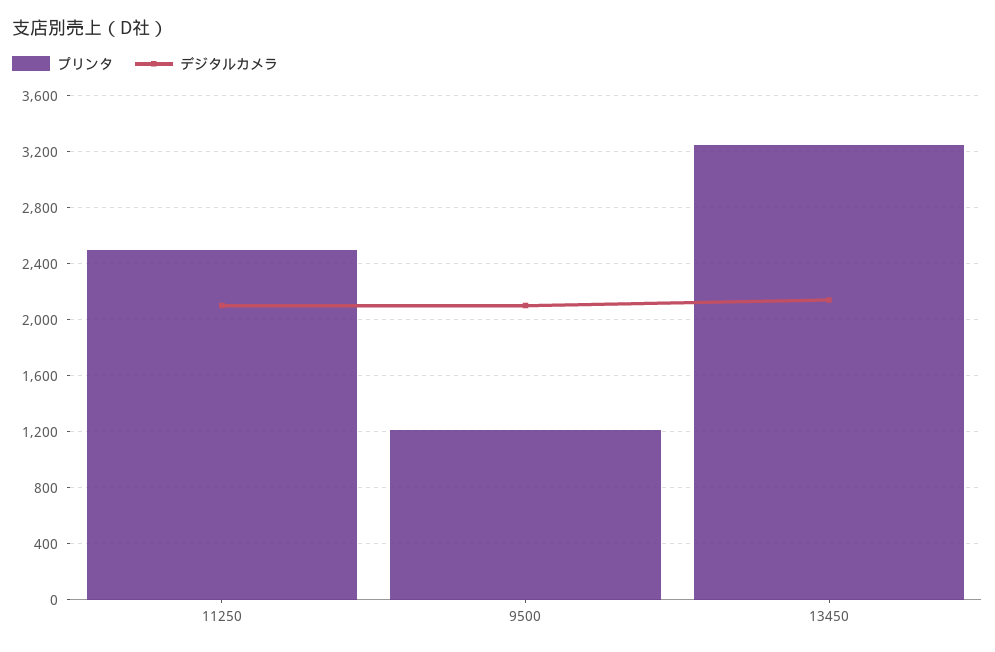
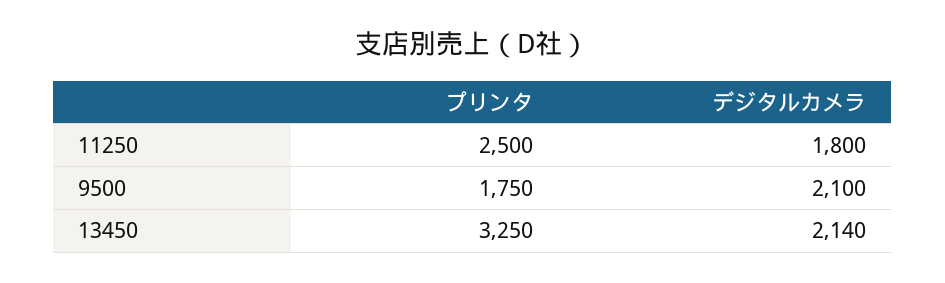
  {
    "プリンタ": {
      "11250": 2500,
-     "9500": 1200,
+     "9500": 1750,
      "13450": 3250
    },
    "デジタルカメラ": {
-     "11250": 2100,
+     "11250": 1800,
      "9500": 2100,
      "13450": 2140
    }
  }

